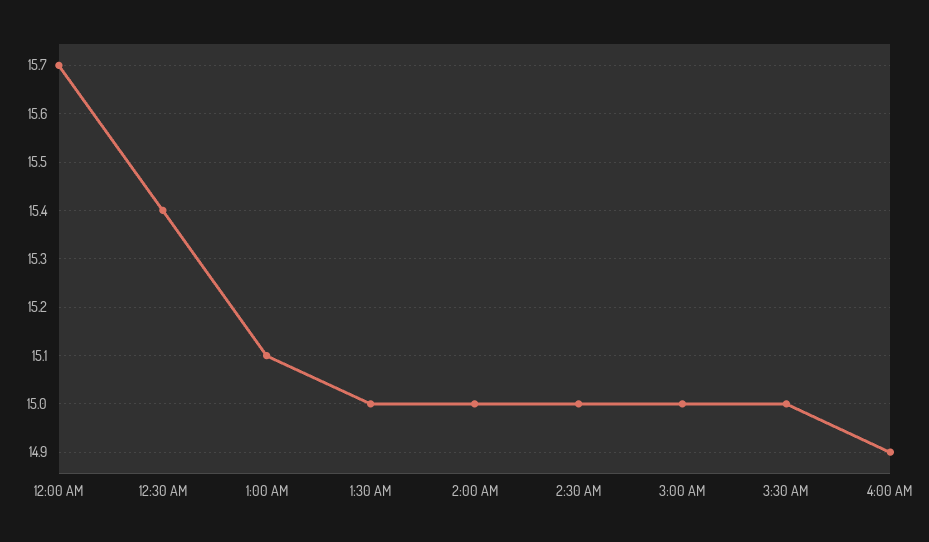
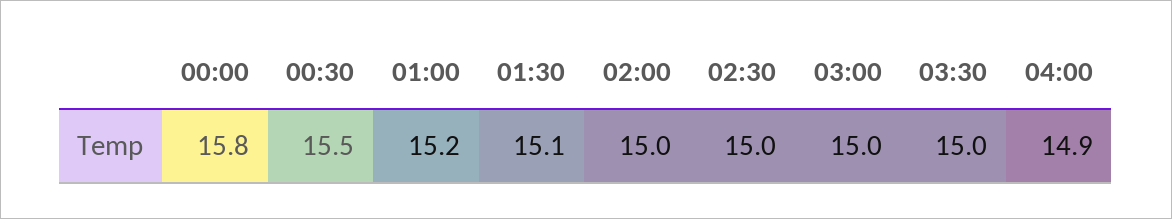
  {
-   "12:00 AM": 15.7,
+   "12:00 AM": 15.8,
-   "12:30 AM": 15.4,
+   "12:30 AM": 15.5,
-   "1:00 AM": 15.1,
+   "1:00 AM": 15.2,
-   "1:30 AM": 15,
+   "1:30 AM": 15.1,
    "2:00 AM": 15,
    "2:30 AM": 15,
    "3:00 AM": 15,
    "3:30 AM": 15,
    "4:00 AM": 14.9
  }

